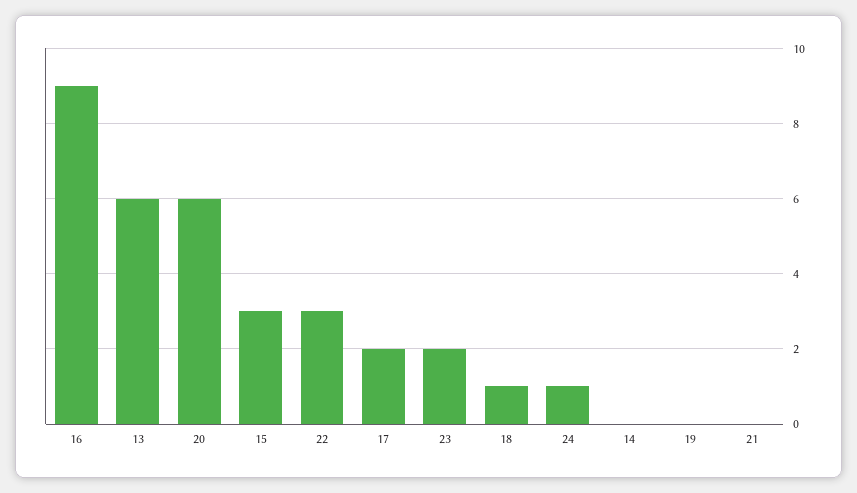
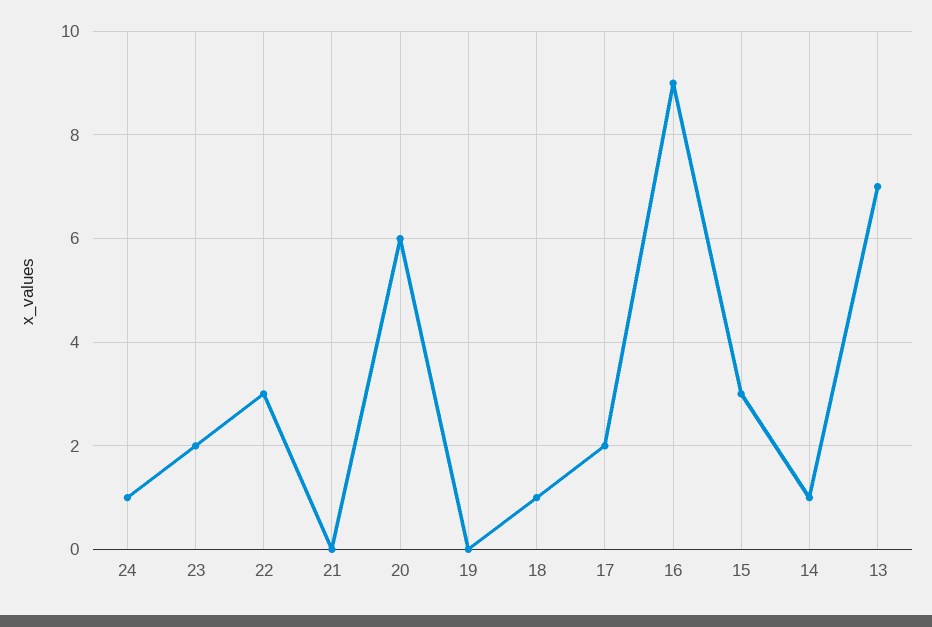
  {
    "16": 9,
-   "13": 6,
+   "13": 7,
    "20": 6,
    "15": 3,
    "22": 3,
    "17": 2,
    "23": 2,
    "18": 1,
    "24": 1,
-   "14": 0,
+   "14": 1,
    "19": 0,
    "21": 0
  }

